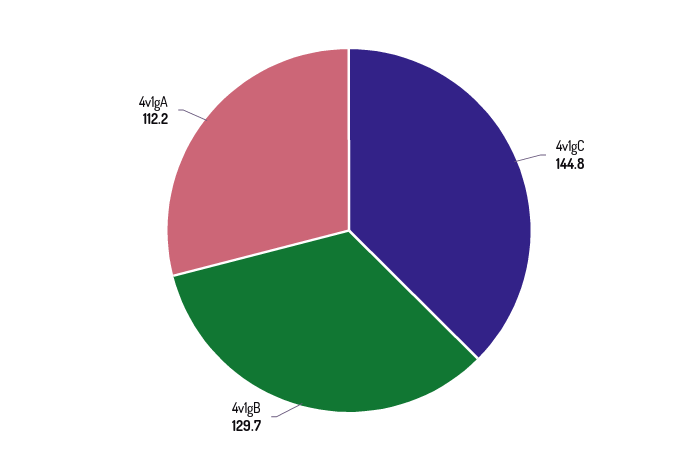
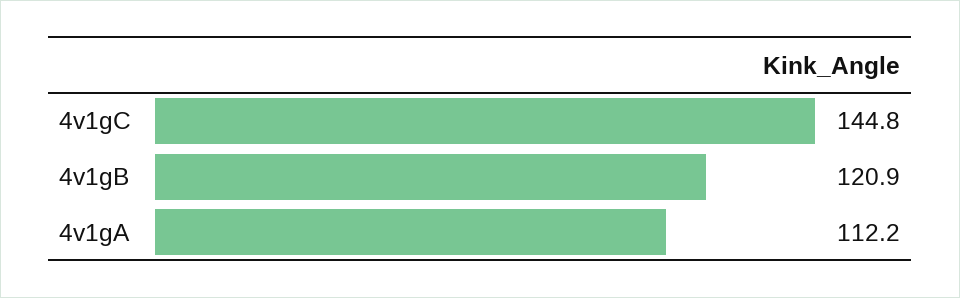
  {
    "4v1gC": 144.8,
-   "4v1gB": 129.7,
+   "4v1gB": 120.9,
    "4v1gA": 112.2
  }

